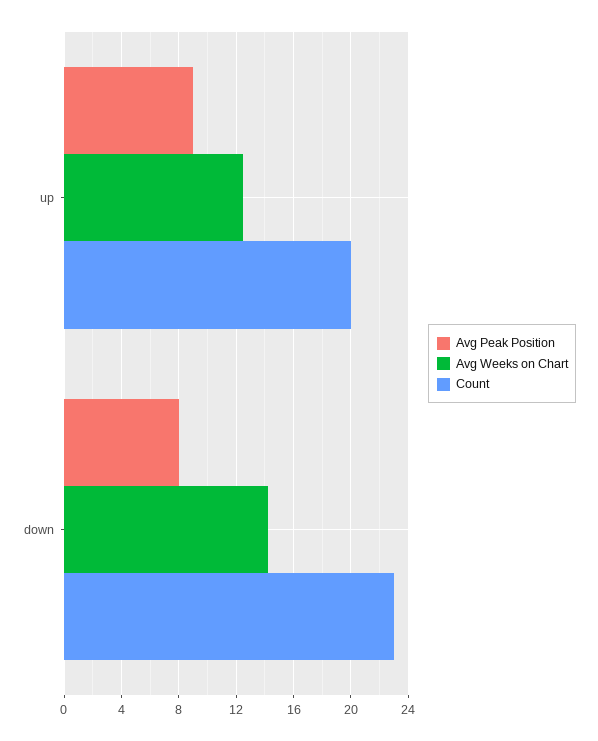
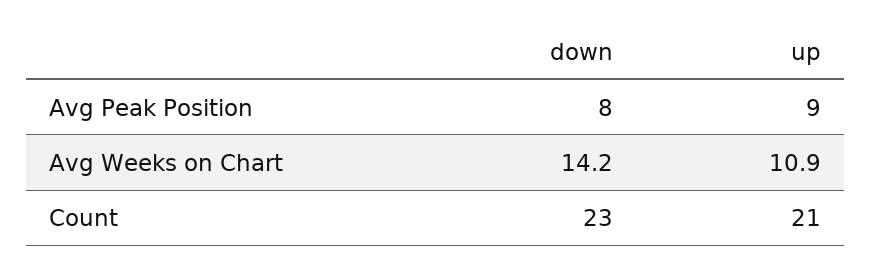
  {
    "Avg Peak Position": {
      "up": 9,
      "down": 8
    },
    "Avg Weeks on Chart": {
-     "up": 12.5,
+     "up": 10.9,
      "down": 14.2
    },
    "Count": {
-     "up": 20,
+     "up": 21,
      "down": 23
    }
  }

